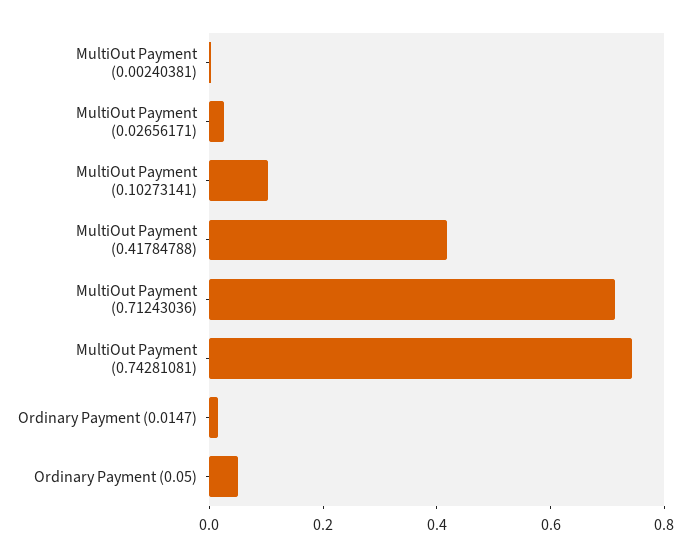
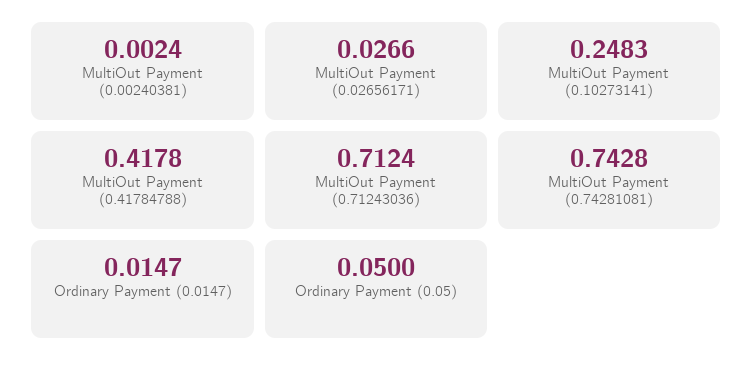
  {
    "MultiOut Payment (0.00240381)": 0.0024,
    "MultiOut Payment (0.02656171)": 0.0266,
-   "MultiOut Payment (0.10273141)": 0.1,
+   "MultiOut Payment (0.10273141)": 0.2483,
    "MultiOut Payment (0.41784788)": 0.4178,
    "MultiOut Payment (0.71243036)": 0.7124,
    "MultiOut Payment (0.74281081)": 0.7428,
    "Ordinary Payment (0.0147)": 0.0147,
    "Ordinary Payment (0.05)": 0.05
  }

